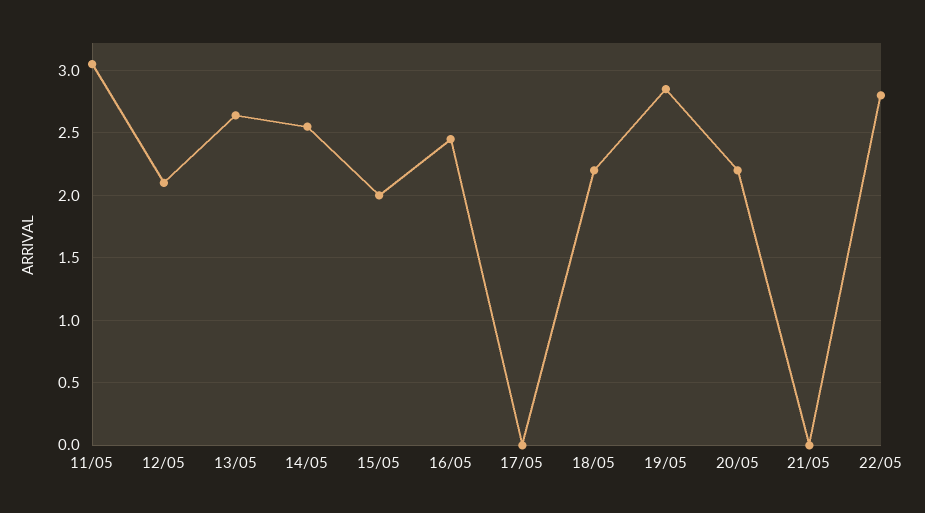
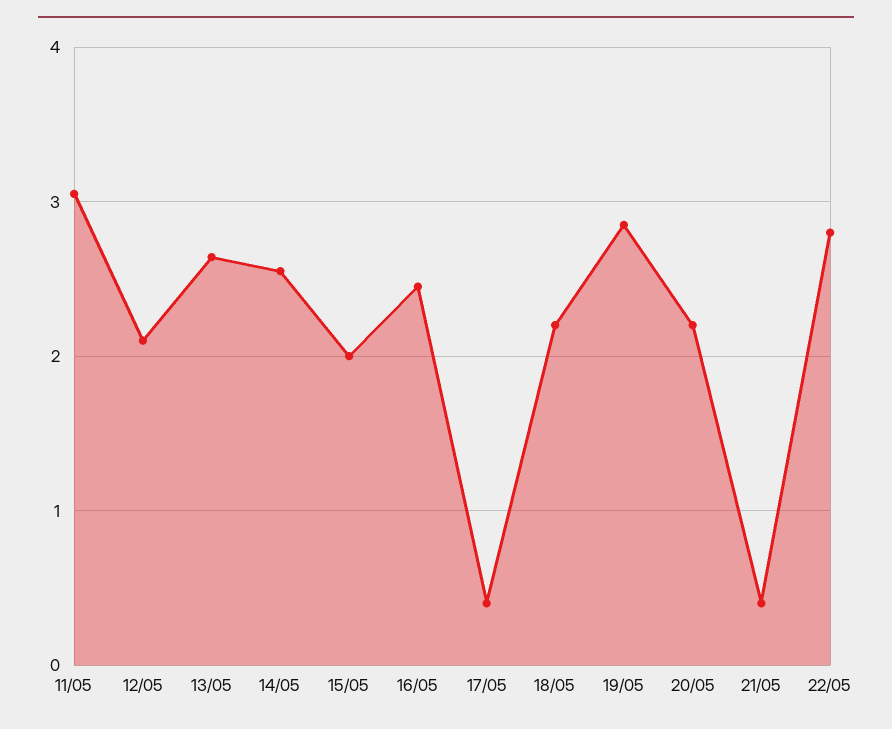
  {
    "11/05": 3.05,
    "12/05": 2.1,
    "13/05": 2.65,
    "14/05": 2.55,
    "15/05": 2,
    "16/05": 2.45,
-   "17/05": 0,
+   "17/05": 0.4,
    "18/05": 2.2,
    "19/05": 2.85,
    "20/05": 2.2,
-   "21/05": 0,
+   "21/05": 0.4,
    "22/05": 2.8
  }

